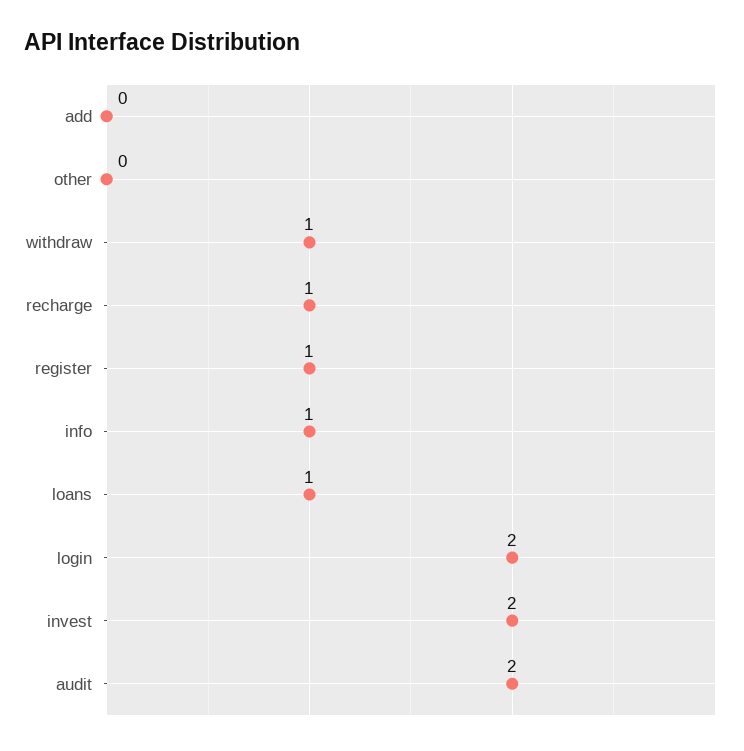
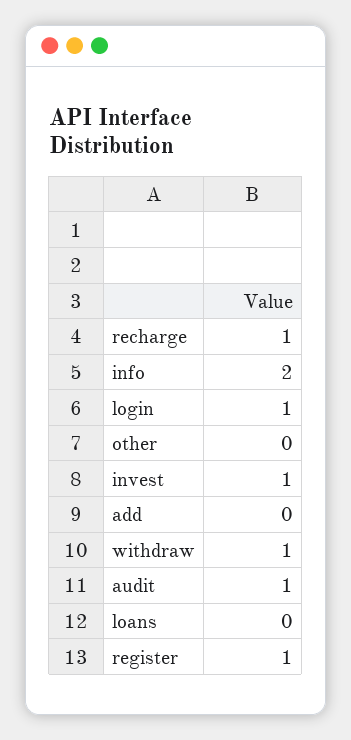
  {
    "add": 0,
    "other": 0,
    "withdraw": 1,
    "recharge": 1,
    "register": 1,
-   "info": 1,
+   "info": 2,
-   "loans": 1,
+   "loans": 0,
-   "login": 2,
+   "login": 1,
-   "invest": 2,
+   "invest": 1,
-   "audit": 2
+   "audit": 1
  }

